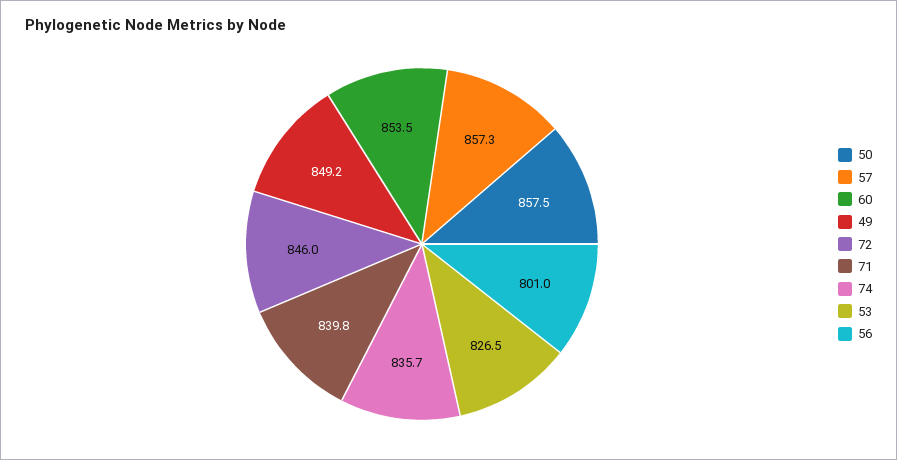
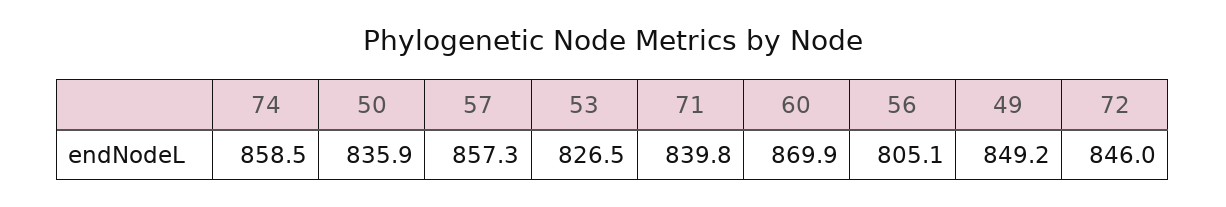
  {
-   "50": 857.5,
+   "50": 835.9,
    "57": 857.3,
-   "60": 853.5,
+   "60": 869.9,
    "49": 849.2,
    "72": 846,
    "71": 839.8,
-   "74": 835.7,
+   "74": 858.5,
    "53": 826.5,
-   "56": 801
+   "56": 805.1
  }

